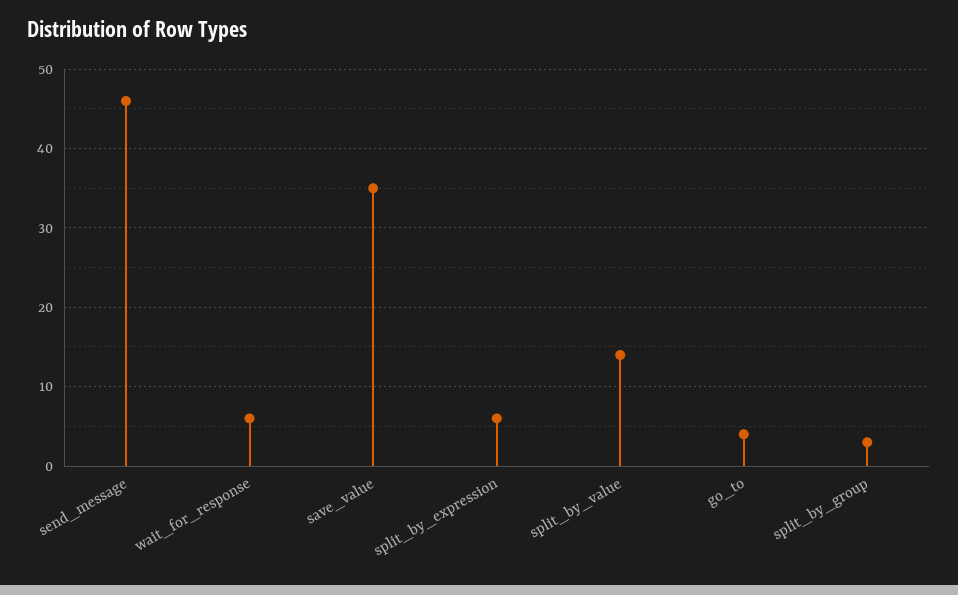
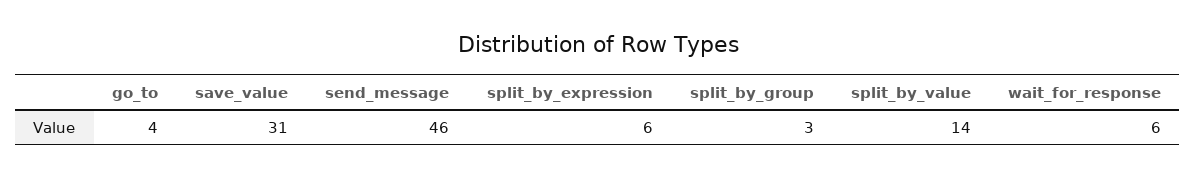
  {
    "send_message": 46,
    "wait_for_response": 6,
-   "save_value": 35,
+   "save_value": 31,
    "split_by_expression": 6,
    "split_by_value": 14,
    "go_to": 4,
    "split_by_group": 3
  }

